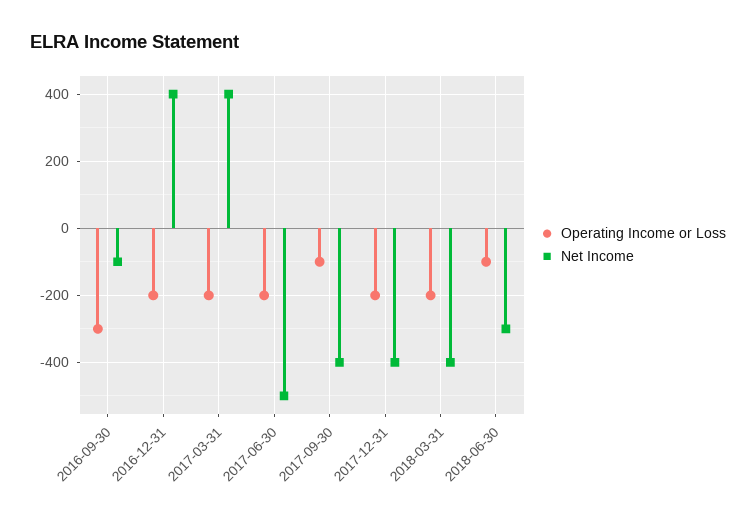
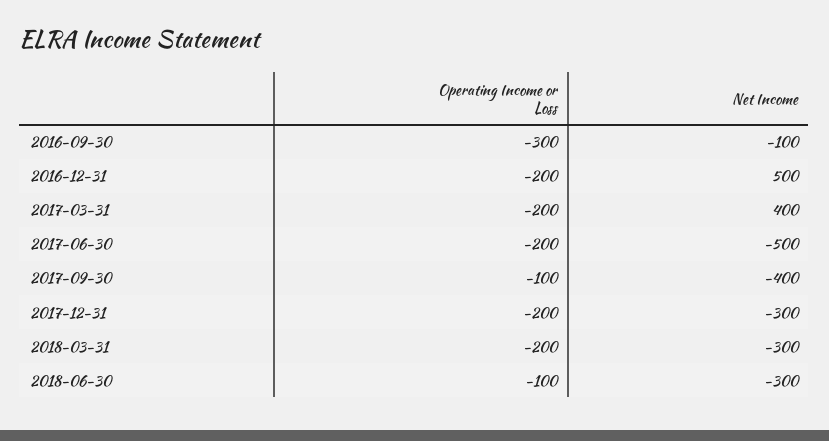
  {
    "Operating Income or Loss": {
      "2016-09-30": -300,
      "2016-12-31": -200,
      "2017-03-31": -200,
      "2017-06-30": -200,
      "2017-09-30": -100,
      "2017-12-31": -200,
      "2018-03-31": -200,
      "2018-06-30": -100
    },
    "Net Income": {
      "2016-09-30": -100,
-     "2016-12-31": 400,
+     "2016-12-31": 500,
      "2017-03-31": 400,
      "2017-06-30": -500,
      "2017-09-30": -400,
-     "2017-12-31": -400,
+     "2017-12-31": -300,
-     "2018-03-31": -400,
+     "2018-03-31": -300,
      "2018-06-30": -300
    }
  }

